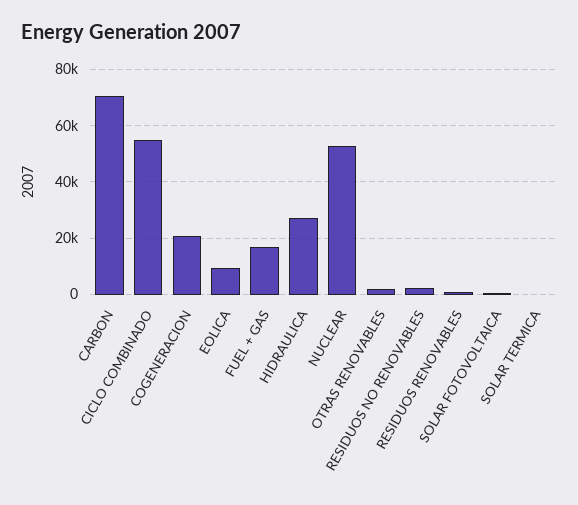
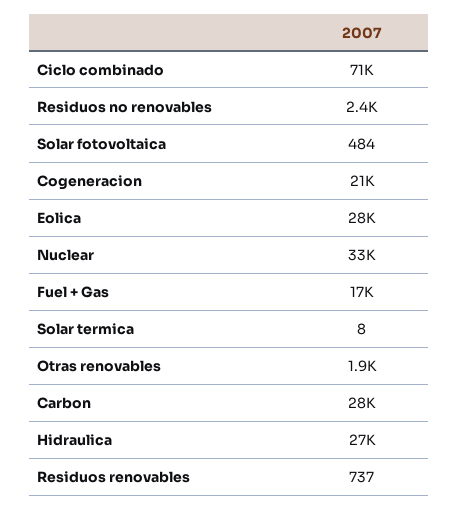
  {
-   "CARBON": 70000,
+   "CARBON": 28000,
-   "CICLO COMBINADO": 55000,
+   "CICLO COMBINADO": 71000,
    "COGENERACION": 21000,
-   "EOLICA": 10000,
+   "EOLICA": 28000,
    "FUEL + GAS": 17000,
    "HIDRAULICA": 27000,
-   "NUCLEAR": 52500,
+   "NUCLEAR": 33000,
    "OTRAS RENOVABLES": 1900,
    "RESIDUOS NO RENOVABLES": 2400,
    "RESIDUOS RENOVABLES": 737,
    "SOLAR FOTOVOLTAICA": 484,
    "SOLAR TERMICA": 8
  }

